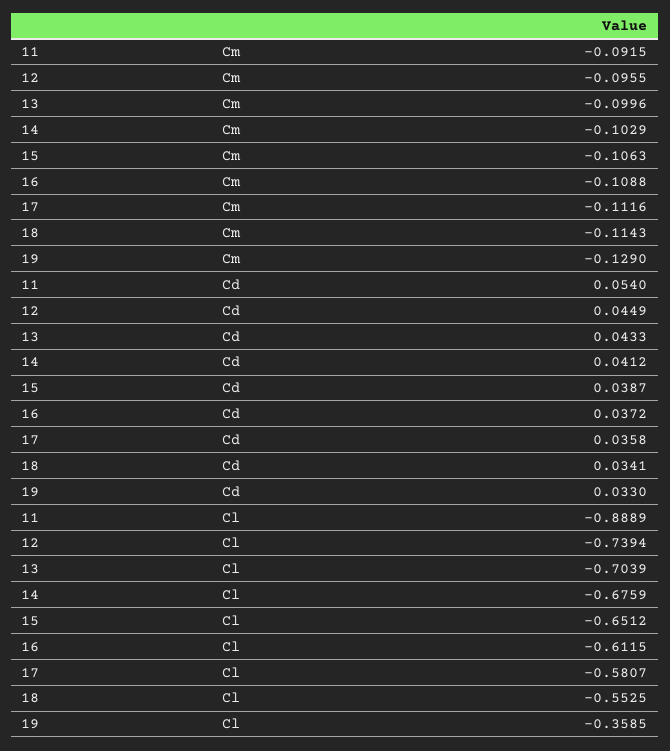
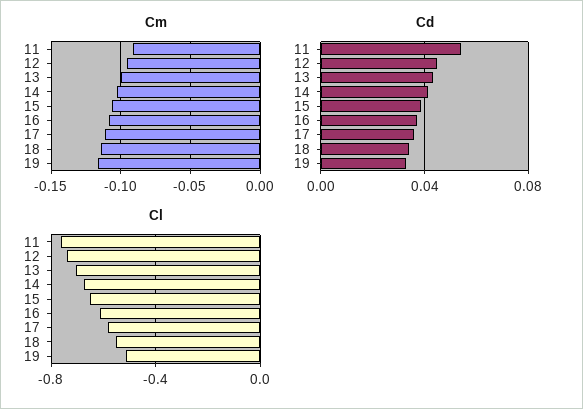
  {
    "Cm": {
      "11": -0.0915,
      "12": -0.0955,
      "13": -0.0996,
      "14": -0.1029,
      "15": -0.1063,
      "16": -0.1088,
      "17": -0.1116,
      "18": -0.1143,
-     "19": -0.129
+     "19": -0.115
    },
    "Cd": {
      "11": 0.054,
      "12": 0.0449,
      "13": 0.0433,
      "14": 0.0412,
      "15": 0.0387,
      "16": 0.0372,
      "17": 0.0358,
      "18": 0.0341,
      "19": 0.033
    },
    "Cl": {
-     "11": -0.8889,
+     "11": -0.75,
      "12": -0.7394,
      "13": -0.7039,
      "14": -0.6759,
      "15": -0.6512,
      "16": -0.6115,
      "17": -0.5807,
      "18": -0.5525,
-     "19": -0.3585
+     "19": -0.5
    }
  }

